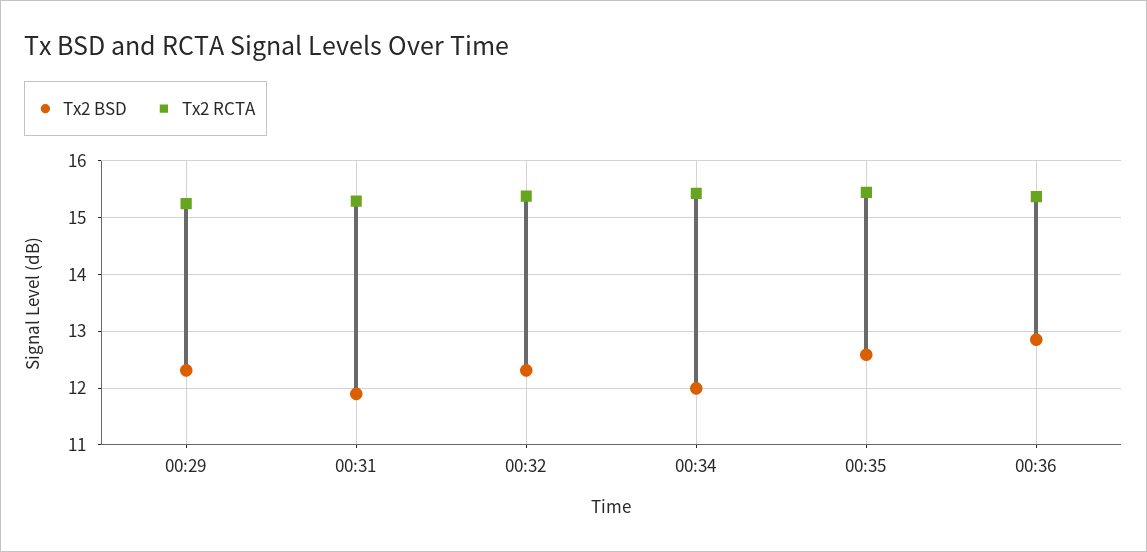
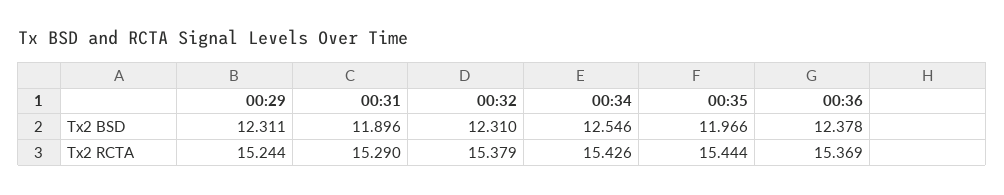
  {
    "Tx2 BSD": {
      "00:29": 12.311,
      "00:31": 11.896,
      "00:32": 12.31,
-     "00:34": 12,
+     "00:34": 12.546,
-     "00:35": 12.6,
+     "00:35": 11.966,
-     "00:36": 12.8
+     "00:36": 12.378
    },
    "Tx2 RCTA": {
      "00:29": 15.244,
      "00:31": 15.29,
      "00:32": 15.379,
      "00:34": 15.426,
      "00:35": 15.444,
      "00:36": 15.369
    }
  }

